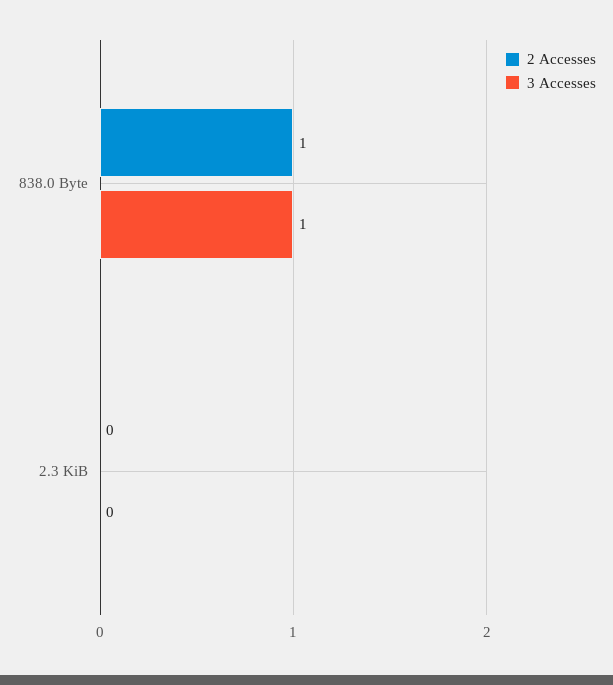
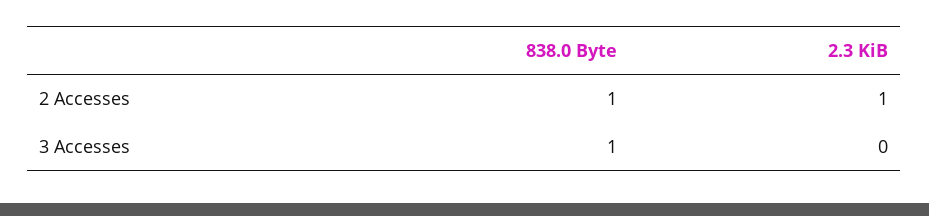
  {
    "2 Accesses": {
      "838.0 Byte": 1,
-     "2.3 KiB": 0
+     "2.3 KiB": 1
    },
    "3 Accesses": {
      "838.0 Byte": 1,
      "2.3 KiB": 0
    }
  }

